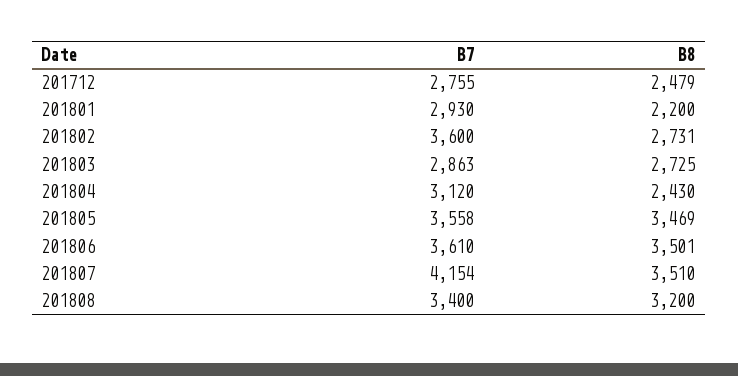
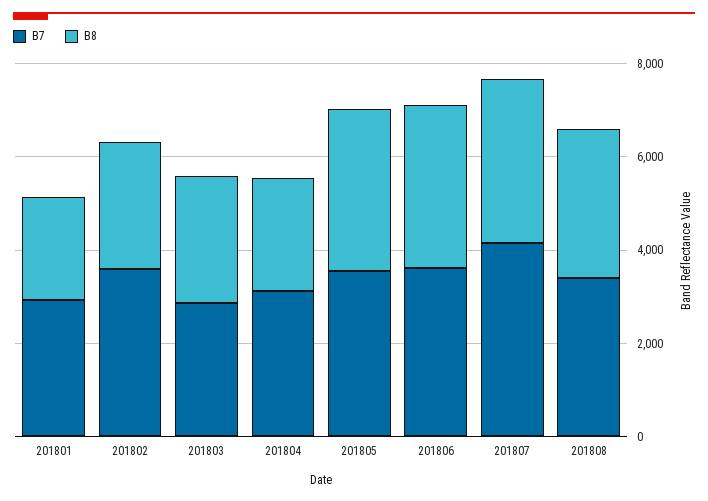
  {
    "B7": {
-     "201712": 2755,
      "201801": 2930,
      "201802": 3600,
      "201803": 2863,
      "201804": 3120,
      "201805": 3558,
      "201806": 3610,
      "201807": 4154,
      "201808": 3400
    },
    "B8": {
-     "201712": 2479,
      "201801": 2200,
      "201802": 2731,
      "201803": 2725,
      "201804": 2430,
      "201805": 3469,
      "201806": 3501,
      "201807": 3510,
      "201808": 3200
    }
  }

